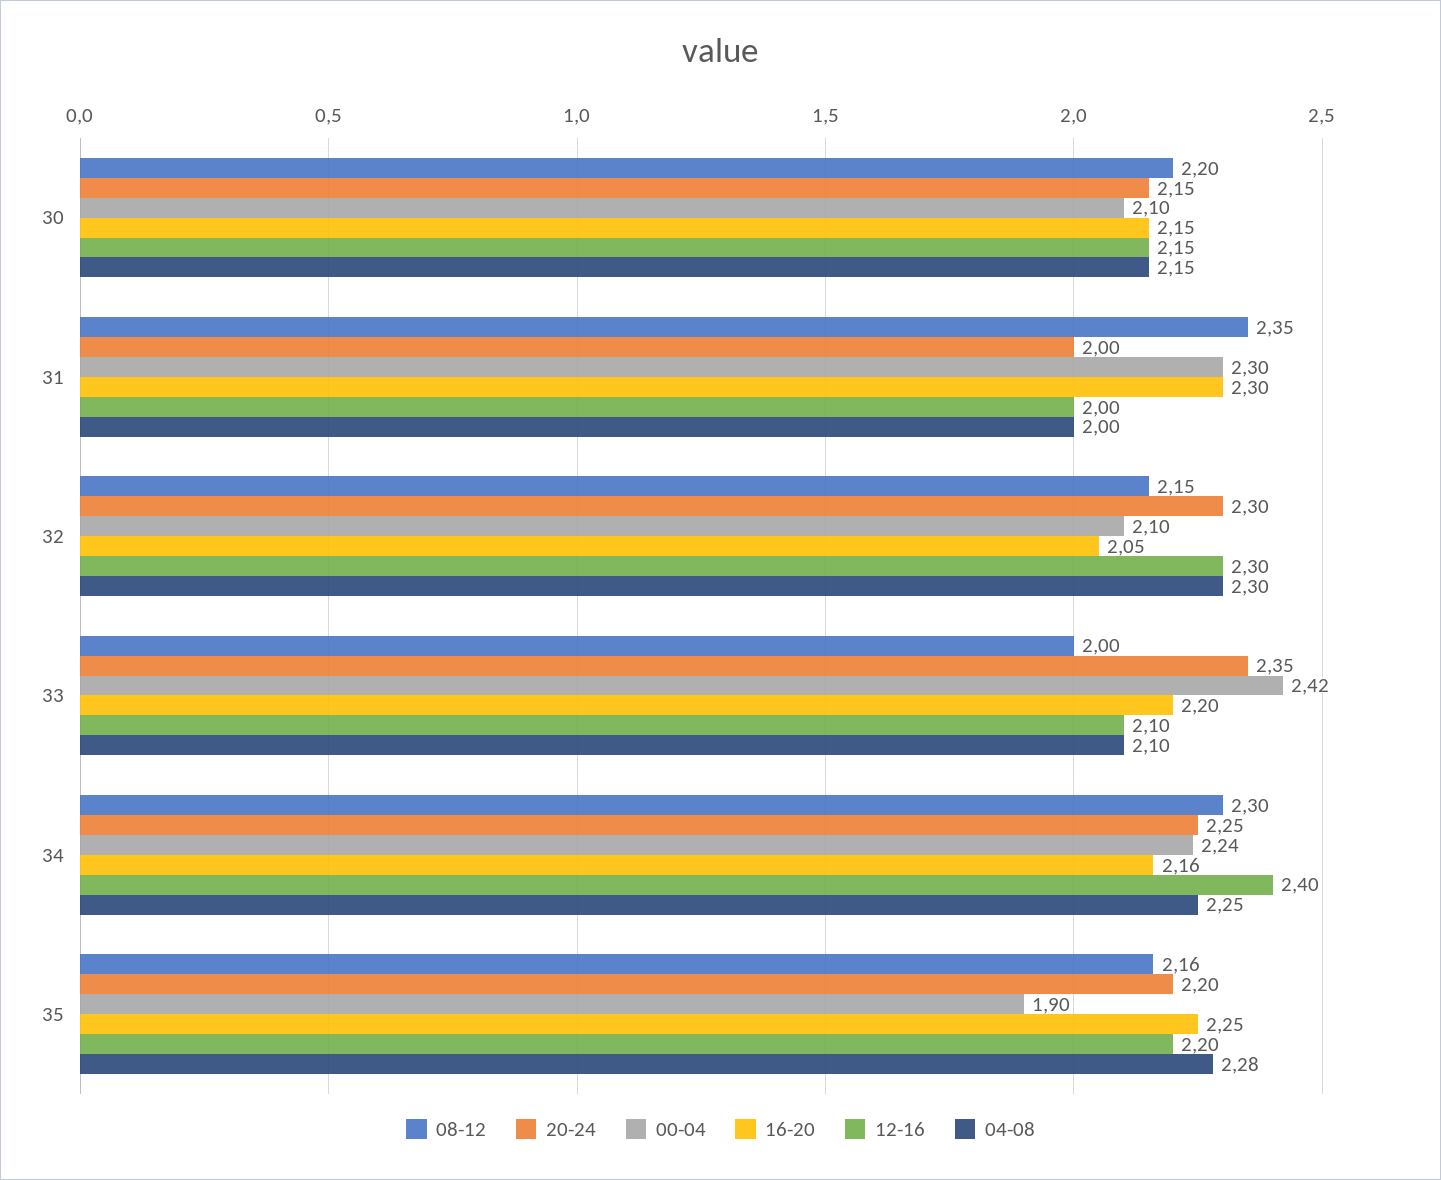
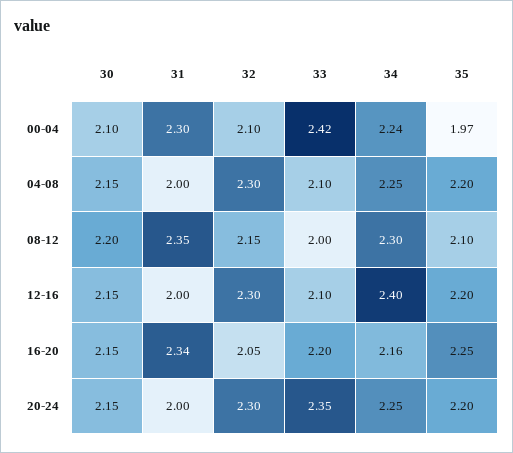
  {
    "08-12": {
      "30": 2.2,
      "31": 2.35,
      "32": 2.15,
      "33": 2,
      "34": 2.3,
-     "35": 2.16
+     "35": 2.1
    },
    "20-24": {
      "30": 2.15,
      "31": 2,
      "32": 2.3,
      "33": 2.35,
      "34": 2.25,
      "35": 2.2
    },
    "00-04": {
      "30": 2.1,
      "31": 2.3,
      "32": 2.1,
      "33": 2.42,
      "34": 2.24,
-     "35": 1.9
+     "35": 1.97
    },
    "16-20": {
      "30": 2.15,
-     "31": 2.3,
+     "31": 2.34,
      "32": 2.05,
      "33": 2.2,
      "34": 2.16,
      "35": 2.25
    },
    "12-16": {
      "30": 2.15,
      "31": 2,
      "32": 2.3,
      "33": 2.1,
      "34": 2.4,
      "35": 2.2
    },
    "04-08": {
      "30": 2.15,
      "31": 2,
      "32": 2.3,
      "33": 2.1,
      "34": 2.25,
-     "35": 2.28
+     "35": 2.2
    }
  }

